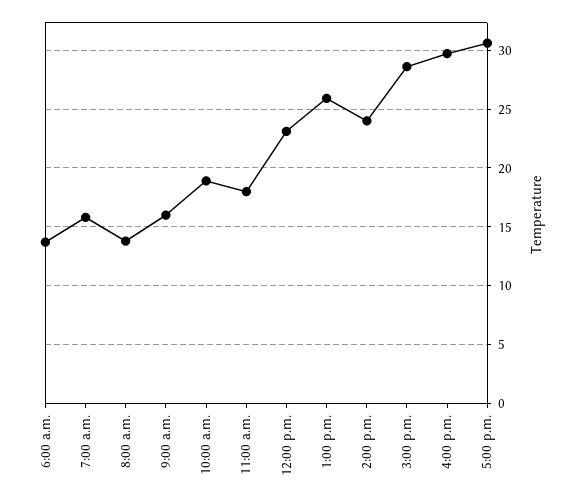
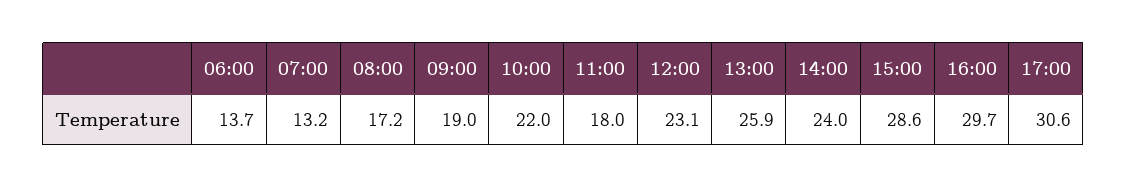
  {
    "6:00 a.m.": 13.7,
-   "7:00 a.m.": 16,
+   "7:00 a.m.": 13.2,
-   "8:00 a.m.": 14,
+   "8:00 a.m.": 17.2,
-   "9:00 a.m.": 16,
+   "9:00 a.m.": 19,
-   "10:00 a.m.": 19,
+   "10:00 a.m.": 22,
    "11:00 a.m.": 18,
    "12:00 p.m.": 23.1,
    "1:00 p.m.": 25.9,
    "2:00 p.m.": 24,
    "3:00 p.m.": 28.6,
    "4:00 p.m.": 29.7,
    "5:00 p.m.": 30.6
  }

